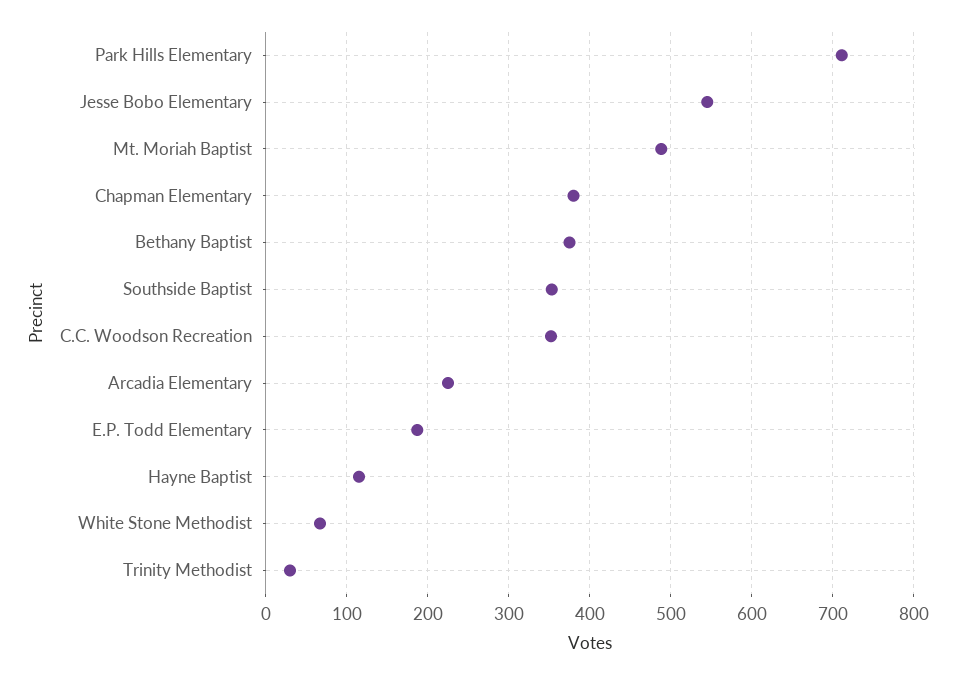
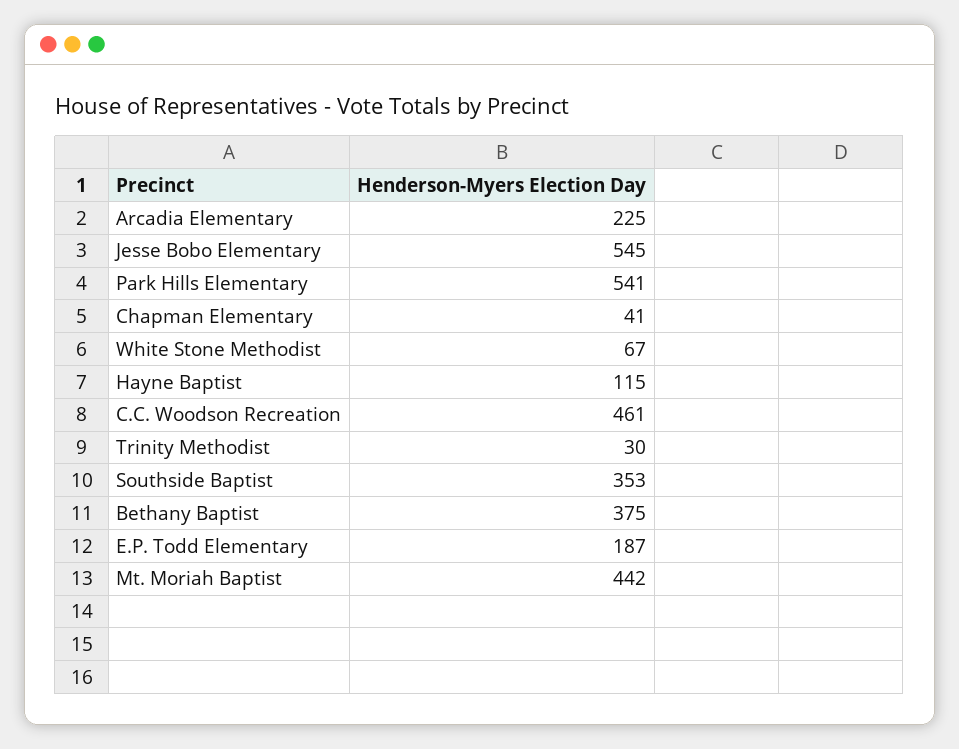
  {
-   "Park Hills Elementary": 710,
+   "Park Hills Elementary": 541,
    "Jesse Bobo Elementary": 545,
-   "Mt. Moriah Baptist": 490,
+   "Mt. Moriah Baptist": 442,
-   "Chapman Elementary": 380,
+   "Chapman Elementary": 41,
    "Bethany Baptist": 375,
    "Southside Baptist": 353,
-   "C.C. Woodson Recreation": 350,
+   "C.C. Woodson Recreation": 461,
    "Arcadia Elementary": 225,
    "E.P. Todd Elementary": 187,
    "Hayne Baptist": 115,
    "White Stone Methodist": 67,
    "Trinity Methodist": 30
  }

